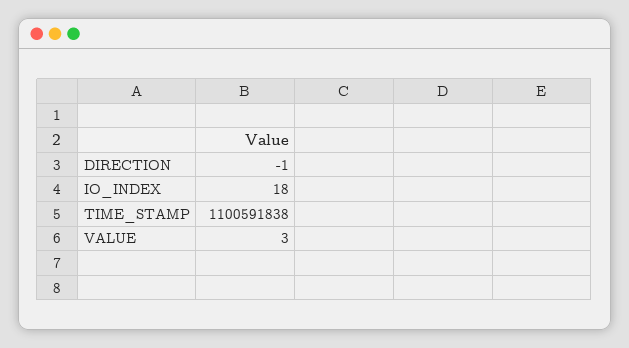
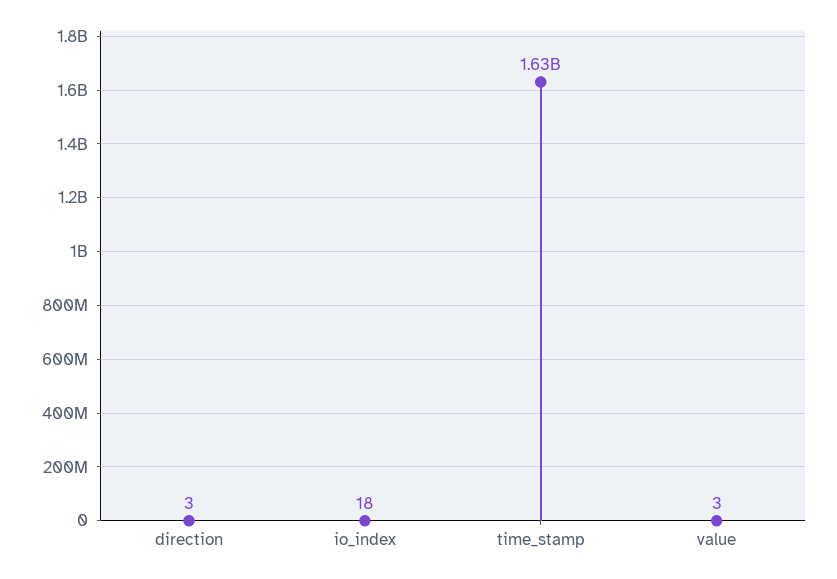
  {
-   "DIRECTION": -1,
+   "DIRECTION": 3,
    "IO_INDEX": 18,
-   "TIME_STAMP": 1100591838,
+   "TIME_STAMP": 1630000000,
    "VALUE": 3
  }

